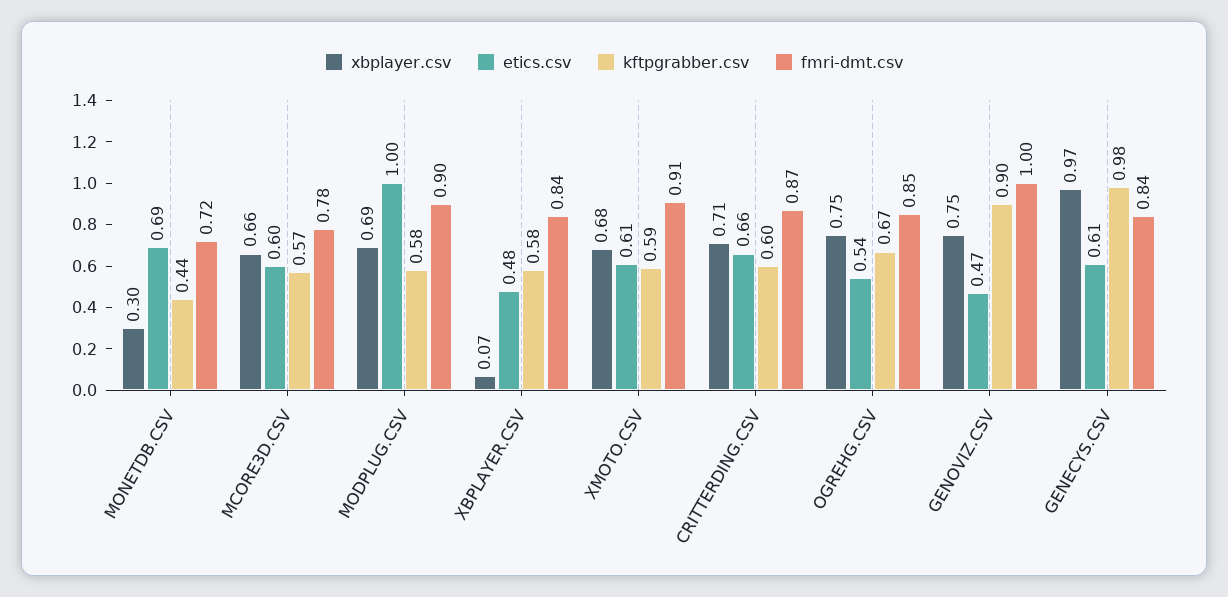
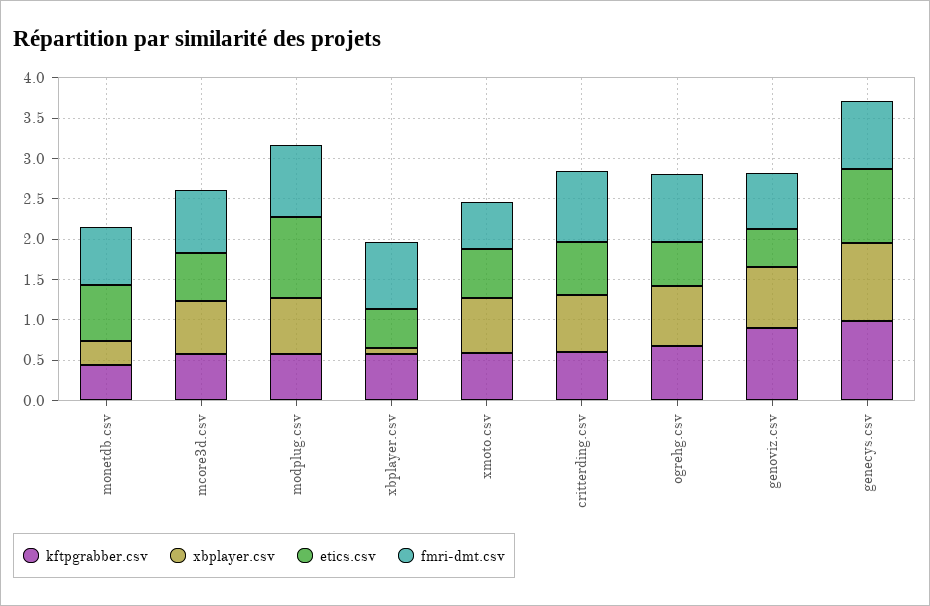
  {
    "xbplayer.csv": {
      "MONETDB.CSV": 0.3,
      "MCORE3D.CSV": 0.66,
      "MODPLUG.CSV": 0.69,
      "XBPLAYER.CSV": 0.07,
      "XMOTO.CSV": 0.68,
      "CRITTERDING.CSV": 0.71,
      "OGREHG.CSV": 0.75,
      "GENOVIZ.CSV": 0.75,
      "GENECYS.CSV": 0.97
    },
    "etics.csv": {
      "MONETDB.CSV": 0.69,
      "MCORE3D.CSV": 0.6,
      "MODPLUG.CSV": 1,
      "XBPLAYER.CSV": 0.48,
      "XMOTO.CSV": 0.61,
      "CRITTERDING.CSV": 0.66,
      "OGREHG.CSV": 0.54,
      "GENOVIZ.CSV": 0.47,
-     "GENECYS.CSV": 0.61
+     "GENECYS.CSV": 0.9
    },
    "kftpgrabber.csv": {
      "MONETDB.CSV": 0.44,
      "MCORE3D.CSV": 0.57,
      "MODPLUG.CSV": 0.58,
      "XBPLAYER.CSV": 0.58,
      "XMOTO.CSV": 0.59,
      "CRITTERDING.CSV": 0.6,
      "OGREHG.CSV": 0.67,
      "GENOVIZ.CSV": 0.9,
      "GENECYS.CSV": 0.98
    },
    "fmri-dmt.csv": {
      "MONETDB.CSV": 0.72,
      "MCORE3D.CSV": 0.78,
      "MODPLUG.CSV": 0.9,
      "XBPLAYER.CSV": 0.84,
-     "XMOTO.CSV": 0.91,
+     "XMOTO.CSV": 0.6,
      "CRITTERDING.CSV": 0.87,
      "OGREHG.CSV": 0.85,
-     "GENOVIZ.CSV": 1,
+     "GENOVIZ.CSV": 0.7,
      "GENECYS.CSV": 0.84
    }
  }

